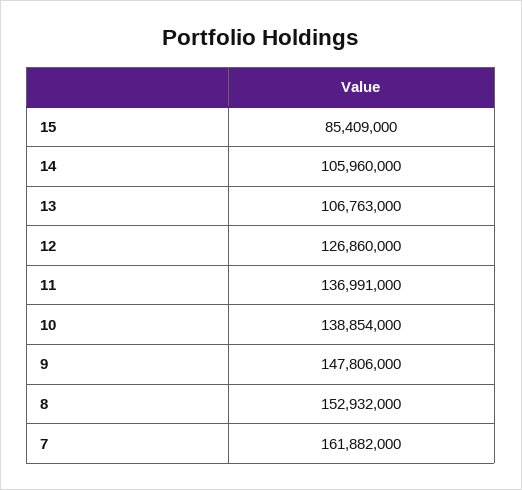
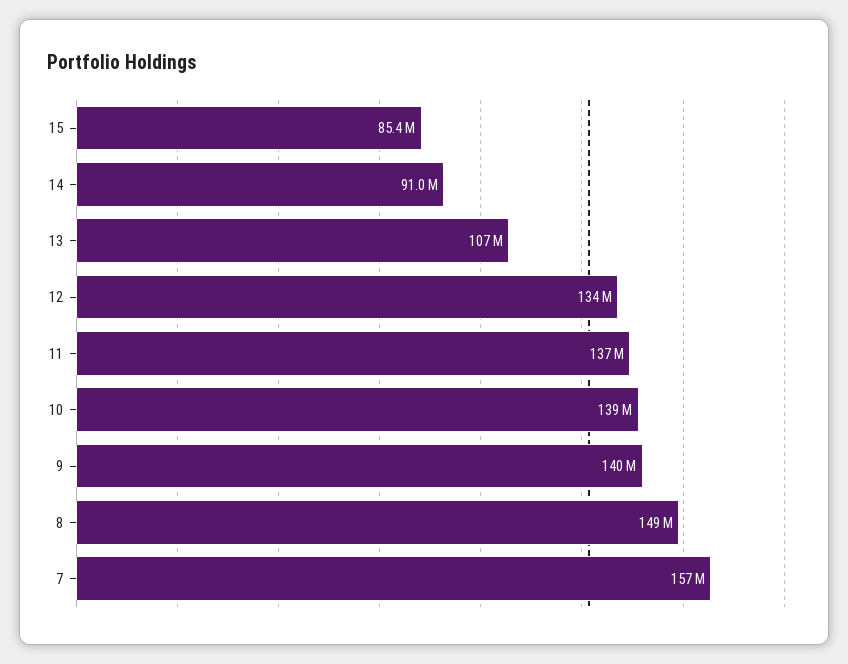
  {
    "15": 85409000,
-   "14": 105960000,
+   "14": 91000000,
    "13": 106763000,
-   "12": 126860000,
+   "12": 134000000,
    "11": 136991000,
    "10": 138854000,
-   "9": 147806000,
+   "9": 140000000,
-   "8": 152932000,
+   "8": 149000000,
-   "7": 161882000
+   "7": 157000000
  }

